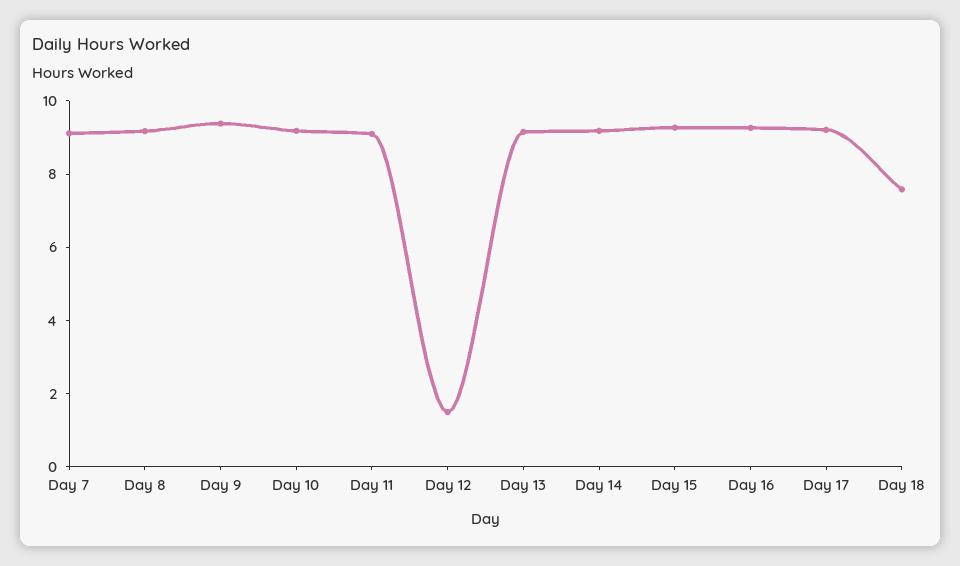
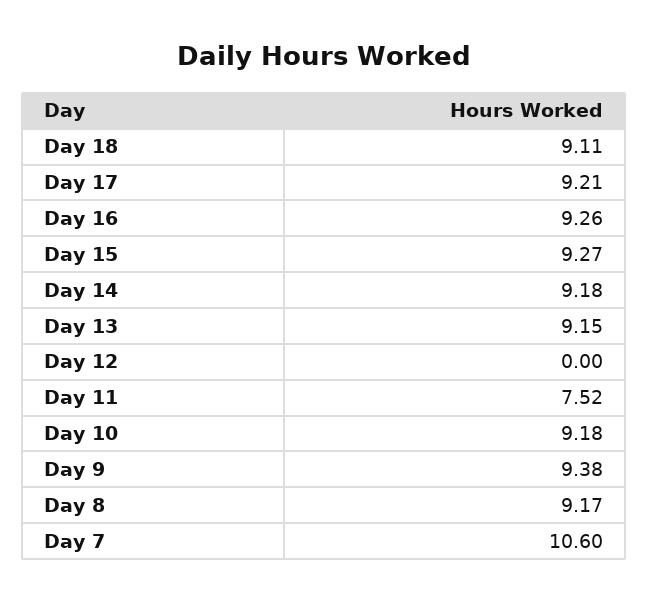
  {
-   "Day 7": 9,
+   "Day 7": 10.6,
    "Day 8": 9.17,
    "Day 9": 9.38,
    "Day 10": 9.18,
-   "Day 11": 9,
+   "Day 11": 7.52,
-   "Day 12": 1.5,
+   "Day 12": 0,
    "Day 13": 9.15,
    "Day 14": 9.18,
    "Day 15": 9.27,
    "Day 16": 9.26,
    "Day 17": 9.21,
-   "Day 18": 7.5
+   "Day 18": 9.11
  }

